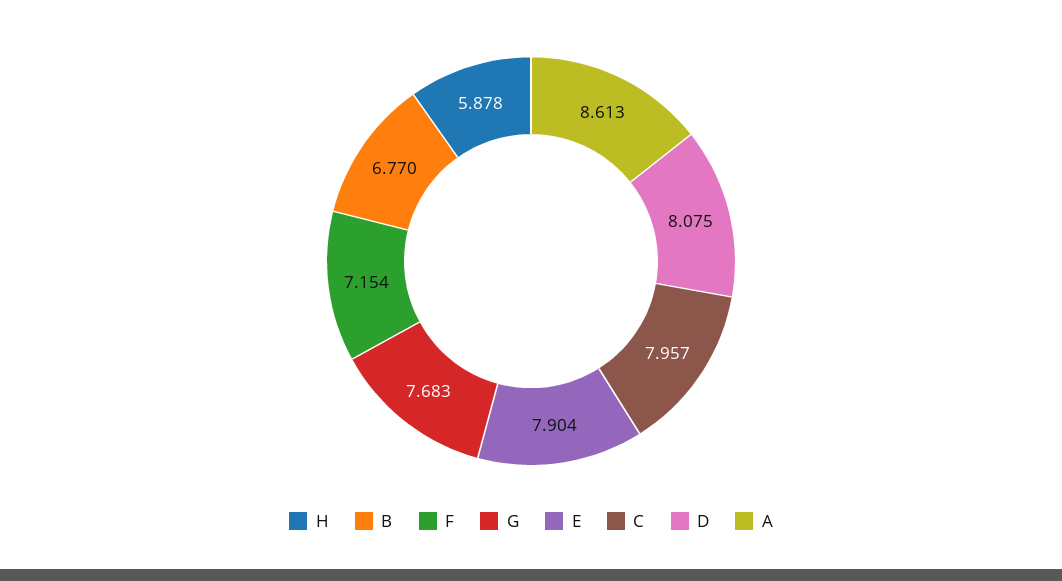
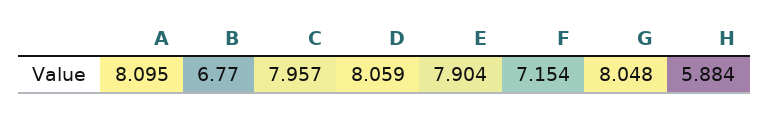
  {
-   "H": 5.878,
+   "H": 5.884,
    "B": 6.77,
    "F": 7.154,
-   "G": 7.683,
+   "G": 8.048,
    "E": 7.904,
    "C": 7.957,
-   "D": 8.075,
+   "D": 8.059,
-   "A": 8.613
+   "A": 8.095
  }

